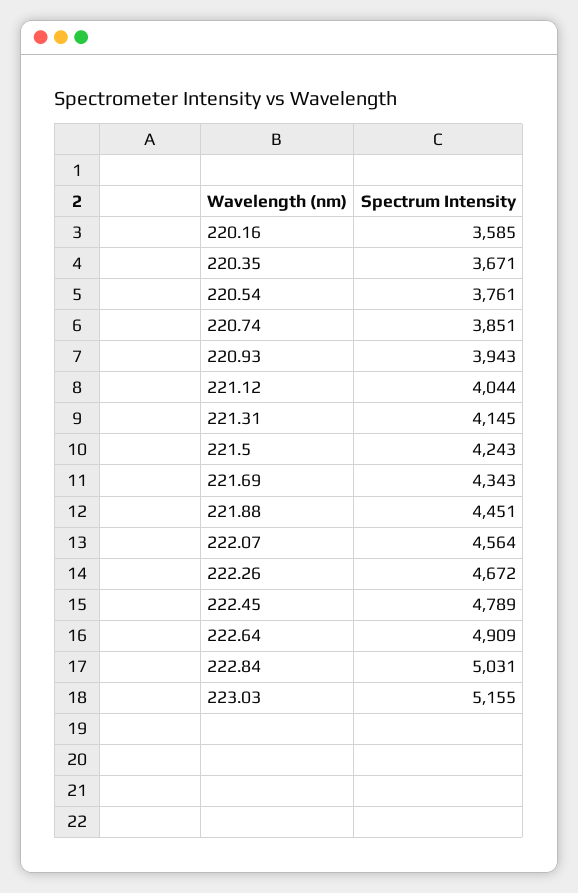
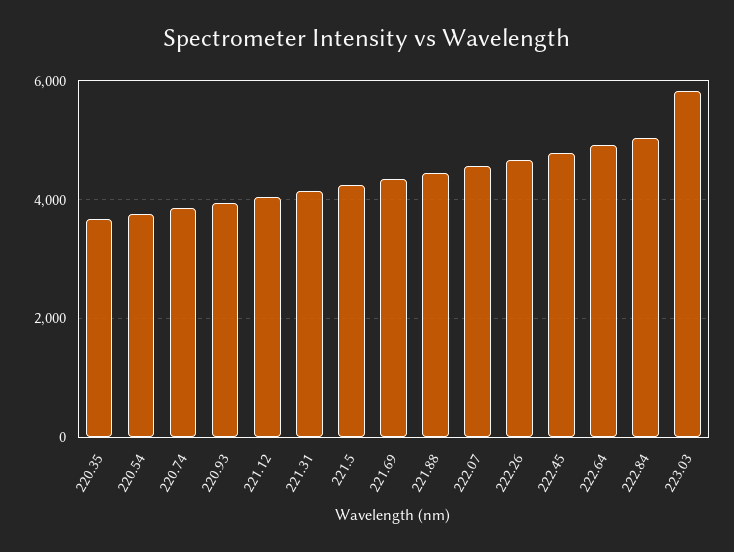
  {
-   "220.16": 3585,
    "220.35": 3671,
    "220.54": 3761,
    "220.74": 3851,
    "220.93": 3943,
    "221.12": 4044,
    "221.31": 4145,
    "221.5": 4243,
    "221.69": 4343,
    "221.88": 4451,
    "222.07": 4564,
    "222.26": 4672,
    "222.45": 4789,
    "222.64": 4909,
    "222.84": 5031,
-   "223.03": 5155
+   "223.03": 5800
  }

